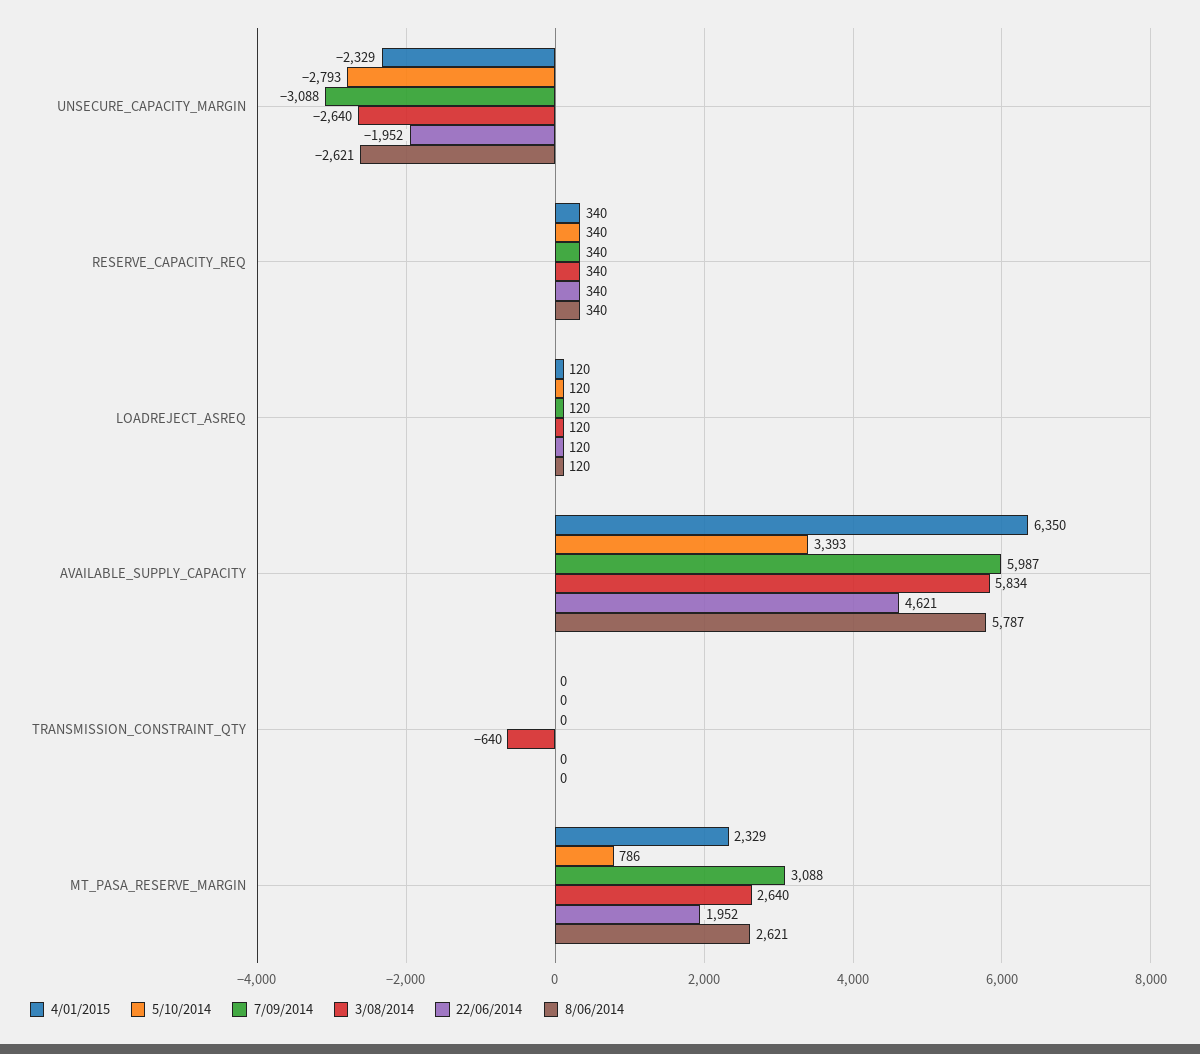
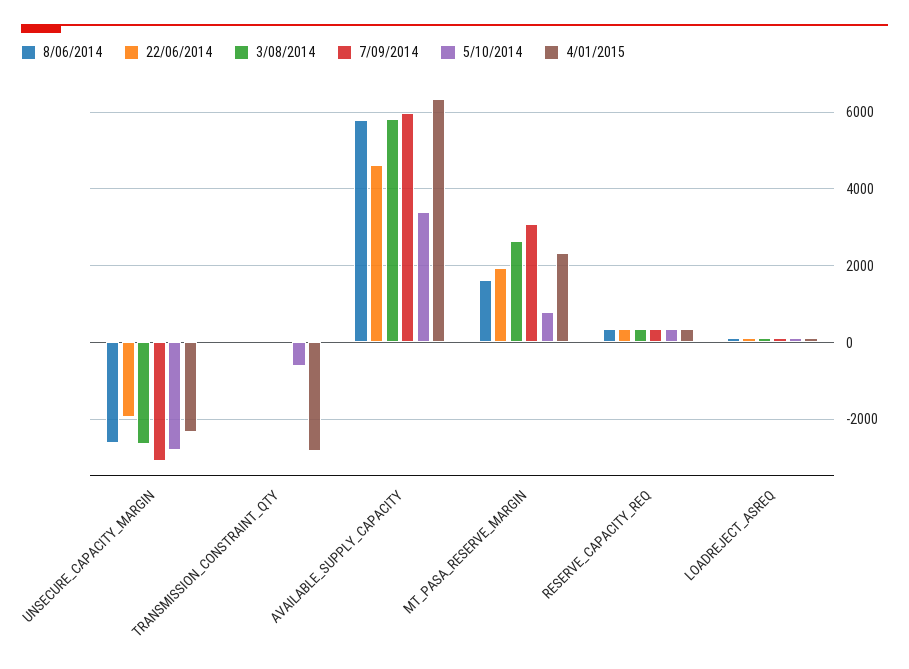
  {
    "4/01/2015": {
      "UNSECURE_CAPACITY_MARGIN": -2329,
      "RESERVE_CAPACITY_REQ": 340,
      "LOADREJECT_ASREQ": 120,
      "AVAILABLE_SUPPLY_CAPACITY": 6350,
-     "TRANSMISSION_CONSTRAINT_QTY": 0,
+     "TRANSMISSION_CONSTRAINT_QTY": -2800,
      "MT_PASA_RESERVE_MARGIN": 2329
    },
    "5/10/2014": {
      "UNSECURE_CAPACITY_MARGIN": -2793,
      "RESERVE_CAPACITY_REQ": 340,
      "LOADREJECT_ASREQ": 120,
      "AVAILABLE_SUPPLY_CAPACITY": 3393,
-     "TRANSMISSION_CONSTRAINT_QTY": 0,
+     "TRANSMISSION_CONSTRAINT_QTY": -600,
      "MT_PASA_RESERVE_MARGIN": 786
    },
    "7/09/2014": {
      "UNSECURE_CAPACITY_MARGIN": -3088,
      "RESERVE_CAPACITY_REQ": 340,
      "LOADREJECT_ASREQ": 120,
      "AVAILABLE_SUPPLY_CAPACITY": 5987,
      "TRANSMISSION_CONSTRAINT_QTY": 0,
      "MT_PASA_RESERVE_MARGIN": 3088
    },
    "3/08/2014": {
      "UNSECURE_CAPACITY_MARGIN": -2640,
      "RESERVE_CAPACITY_REQ": 340,
      "LOADREJECT_ASREQ": 120,
      "AVAILABLE_SUPPLY_CAPACITY": 5834,
-     "TRANSMISSION_CONSTRAINT_QTY": -640,
+     "TRANSMISSION_CONSTRAINT_QTY": 0,
      "MT_PASA_RESERVE_MARGIN": 2640
    },
    "22/06/2014": {
      "UNSECURE_CAPACITY_MARGIN": -1952,
      "RESERVE_CAPACITY_REQ": 340,
      "LOADREJECT_ASREQ": 120,
      "AVAILABLE_SUPPLY_CAPACITY": 4621,
      "TRANSMISSION_CONSTRAINT_QTY": 0,
      "MT_PASA_RESERVE_MARGIN": 1952
    },
    "8/06/2014": {
      "UNSECURE_CAPACITY_MARGIN": -2621,
      "RESERVE_CAPACITY_REQ": 340,
      "LOADREJECT_ASREQ": 120,
      "AVAILABLE_SUPPLY_CAPACITY": 5787,
      "TRANSMISSION_CONSTRAINT_QTY": 0,
-     "MT_PASA_RESERVE_MARGIN": 2621
+     "MT_PASA_RESERVE_MARGIN": 1600
    }
  }

